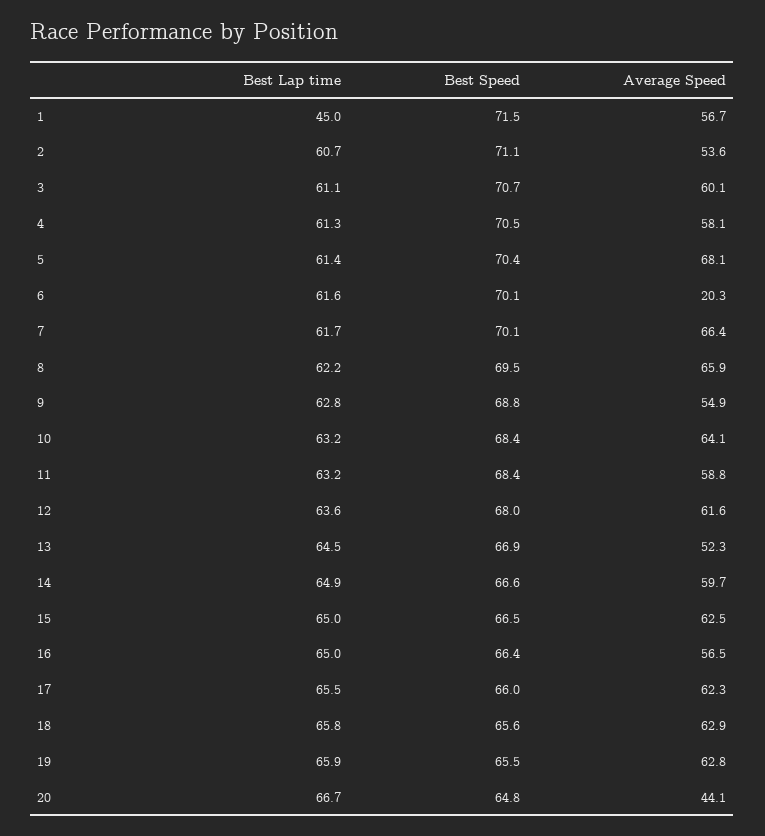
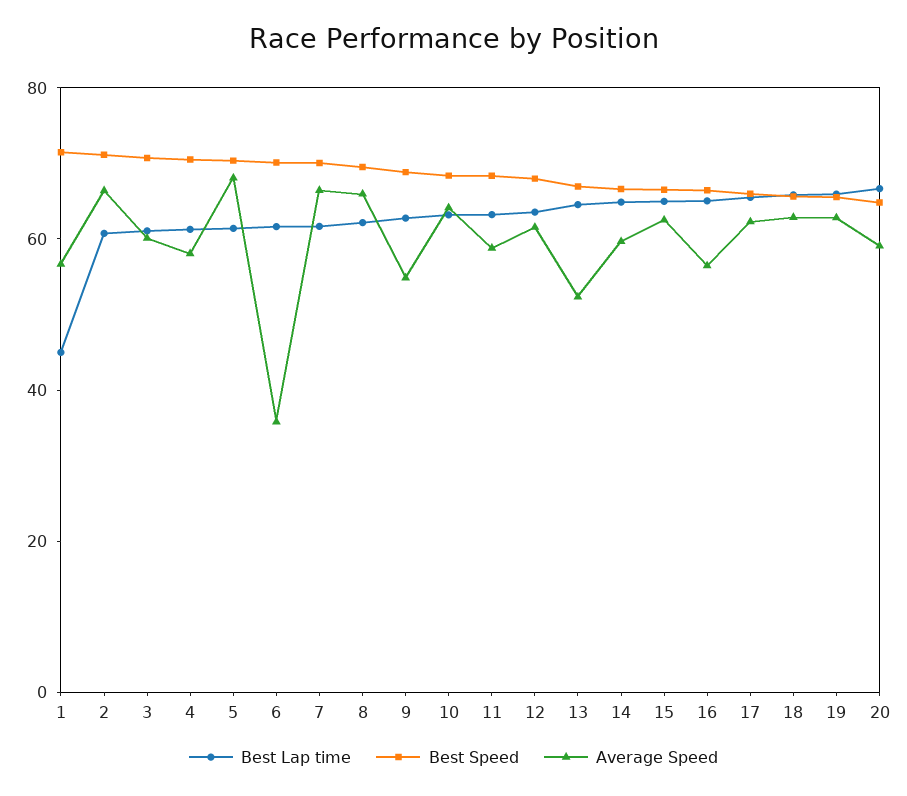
  {
    "Best Lap time": {
      "1": 45,
      "2": 60.7,
      "3": 61.1,
      "4": 61.3,
      "5": 61.4,
      "6": 61.6,
      "7": 61.7,
      "8": 62.2,
      "9": 62.8,
      "10": 63.2,
      "11": 63.2,
      "12": 63.6,
      "13": 64.5,
      "14": 64.9,
      "15": 65,
      "16": 65,
      "17": 65.5,
      "18": 65.8,
      "19": 65.9,
      "20": 66.7
    },
    "Best Speed": {
      "1": 71.5,
      "2": 71.1,
      "3": 70.7,
      "4": 70.5,
      "5": 70.4,
      "6": 70.1,
      "7": 70.1,
      "8": 69.5,
      "9": 68.8,
      "10": 68.4,
      "11": 68.4,
      "12": 68,
      "13": 66.9,
      "14": 66.6,
      "15": 66.5,
      "16": 66.4,
      "17": 66,
      "18": 65.6,
      "19": 65.5,
      "20": 64.8
    },
    "Average Speed": {
      "1": 56.7,
-     "2": 53.6,
+     "2": 65,
      "3": 60.1,
      "4": 58.1,
      "5": 68.1,
-     "6": 20.3,
+     "6": 35,
      "7": 66.4,
      "8": 65.9,
      "9": 54.9,
      "10": 64.1,
      "11": 58.8,
      "12": 61.6,
      "13": 52.3,
      "14": 59.7,
      "15": 62.5,
      "16": 56.5,
      "17": 62.3,
      "18": 62.9,
      "19": 62.8,
-     "20": 44.1
+     "20": 60
    }
  }

